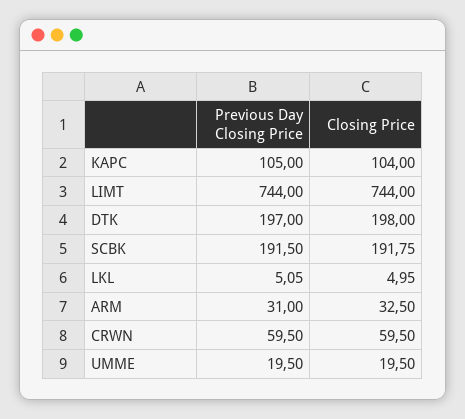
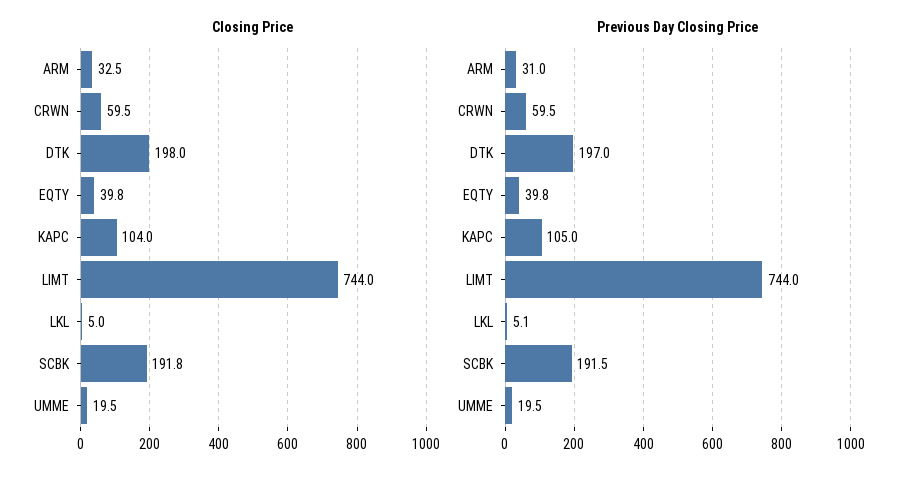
  {
    "Previous Day Closing Price": {
      "KAPC": 105,
      "LIMT": 744,
      "DTK": 197,
      "SCBK": 191.5,
      "LKL": 5.05,
      "ARM": 31,
      "CRWN": 59.5,
-     "UMME": 19.5
+     "UMME": 19.5,
+     "EQTY": 39.8
    },
    "Closing Price": {
      "KAPC": 104,
      "LIMT": 744,
      "DTK": 198,
      "SCBK": 191.75,
      "LKL": 4.95,
      "ARM": 32.5,
      "CRWN": 59.5,
-     "UMME": 19.5
+     "UMME": 19.5,
+     "EQTY": 39.8
    }
  }

